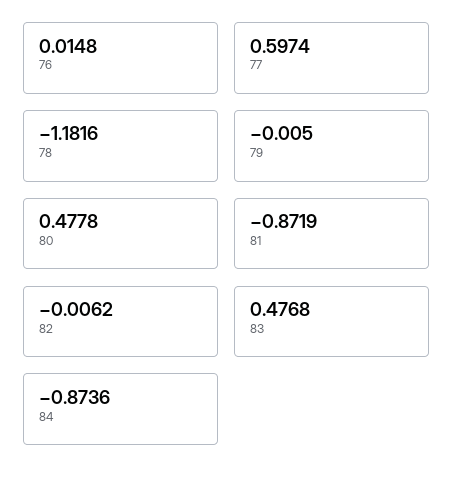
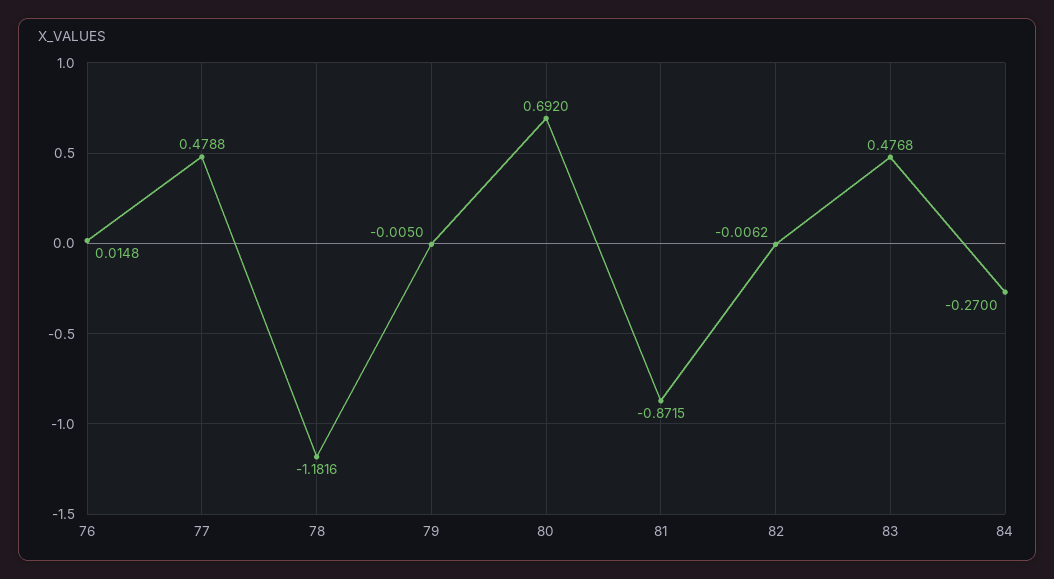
  {
    "76": 0.0148,
-   "77": 0.5974,
+   "77": 0.4788,
    "78": -1.1816,
    "79": -0.005,
-   "80": 0.4778,
+   "80": 0.692,
-   "81": -0.8719,
+   "81": -0.8715,
    "82": -0.0062,
    "83": 0.4768,
-   "84": -0.8736
+   "84": -0.27
  }

